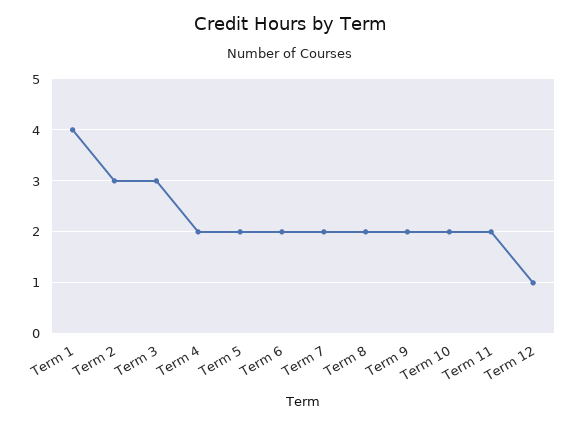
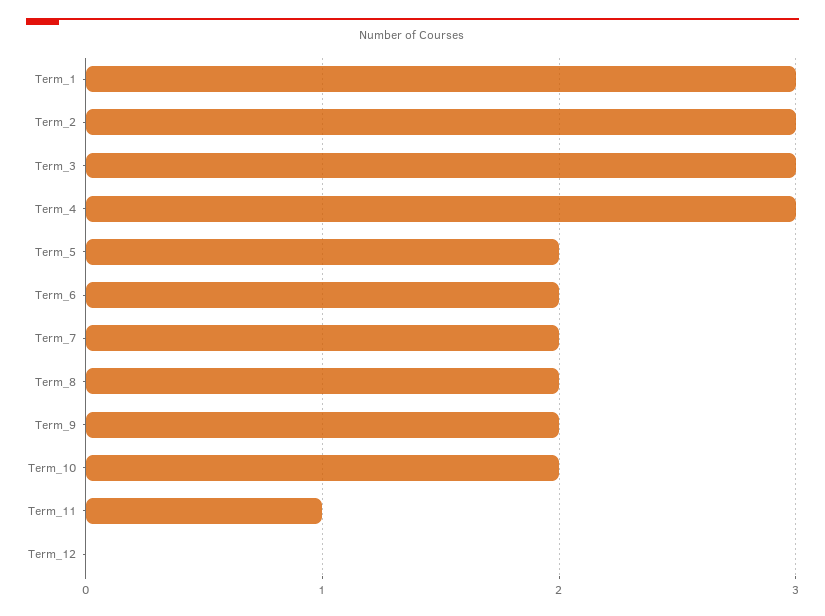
  {
-   "Term 1": 4,
+   "Term 1": 3,
    "Term 2": 3,
    "Term 3": 3,
-   "Term 4": 2,
+   "Term 4": 3,
    "Term 5": 2,
    "Term 6": 2,
    "Term 7": 2,
    "Term 8": 2,
    "Term 9": 2,
    "Term 10": 2,
-   "Term 11": 2,
+   "Term 11": 1,
-   "Term 12": 1
+   "Term 12": 0
  }

